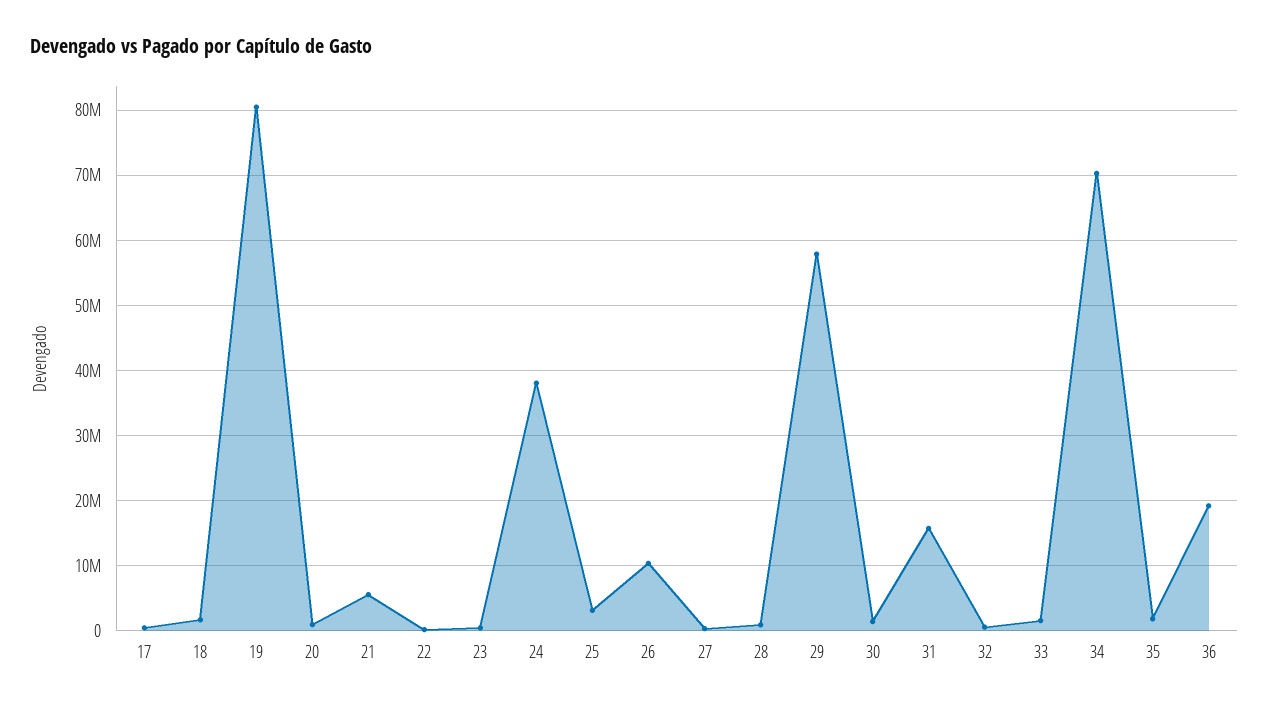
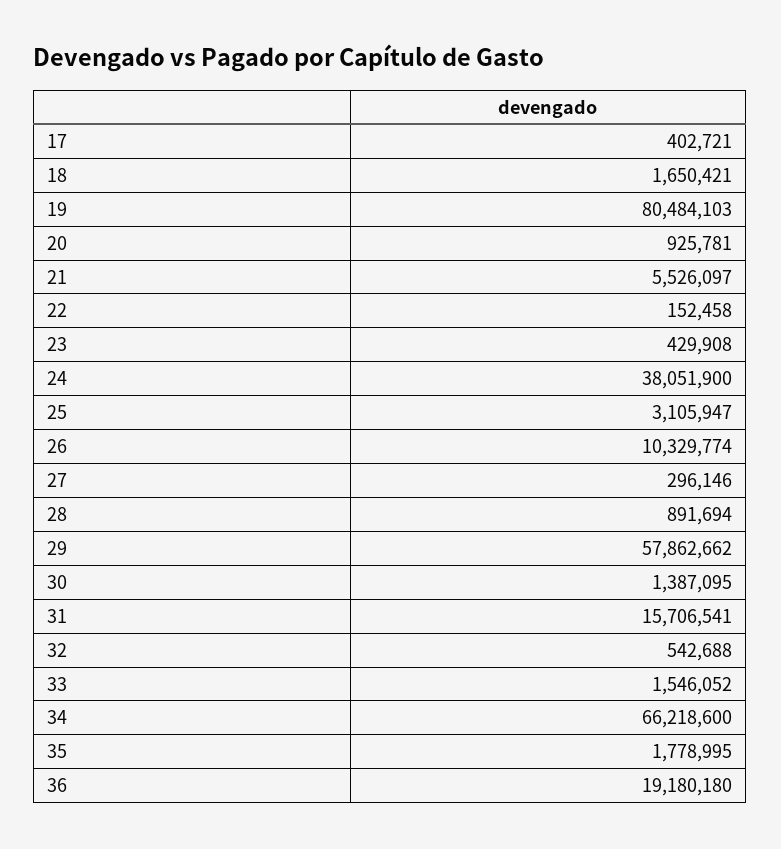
  {
    "17": 402721,
    "18": 1650421,
    "19": 80484103,
    "20": 925781,
    "21": 5526097,
    "22": 152458,
    "23": 429908,
    "24": 38051900,
    "25": 3105947,
    "26": 10329774,
    "27": 296146,
    "28": 891694,
    "29": 57862662,
    "30": 1387095,
    "31": 15706541,
    "32": 542688,
    "33": 1546052,
-   "34": 70000000,
+   "34": 66218600,
    "35": 1778995,
    "36": 19180180
  }

